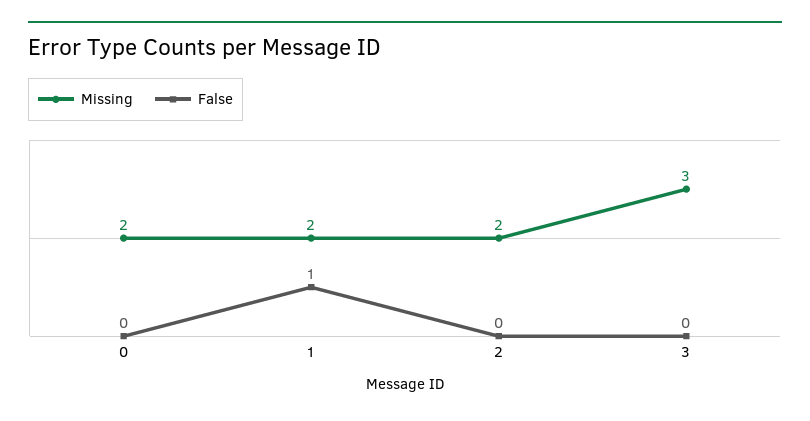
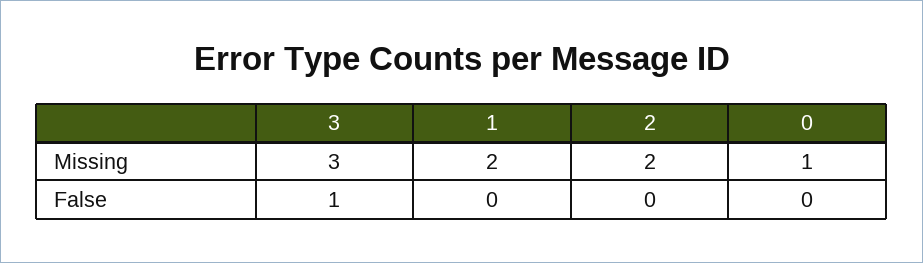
  {
    "Missing": {
-     "0": 2,
+     "0": 1,
      "1": 2,
      "2": 2,
      "3": 3
    },
    "False": {
      "0": 0,
-     "1": 1,
+     "1": 0,
      "2": 0,
-     "3": 0
+     "3": 1
    }
  }

